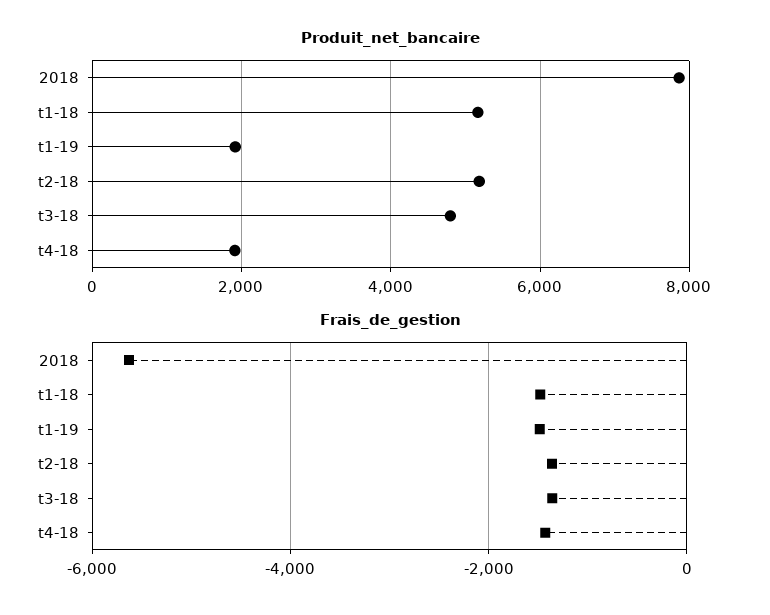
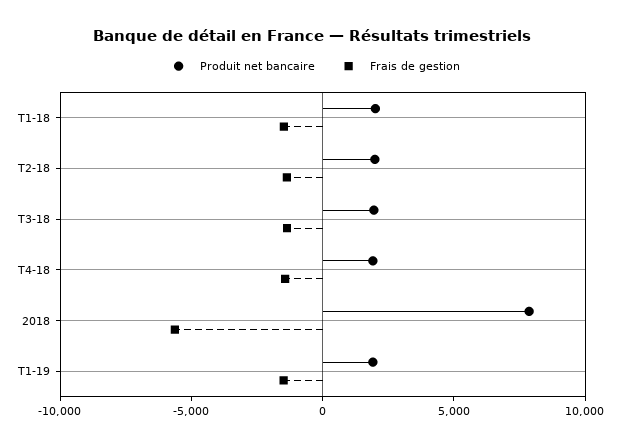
  {
    "Produit_net_bancaire": {
      "2018": 7800,
-     "t1-18": 5200,
+     "t1-18": 2000,
      "t1-19": 2000,
-     "t2-18": 5200,
+     "t2-18": 2000,
-     "t3-18": 4800,
+     "t3-18": 2000,
      "t4-18": 2000
    },
    "Frais_de_gestion": {
      "2018": -5600,
      "t1-18": -1400,
      "t1-19": -1400,
      "t2-18": -1400,
      "t3-18": -1400,
      "t4-18": -1400
    }
  }

